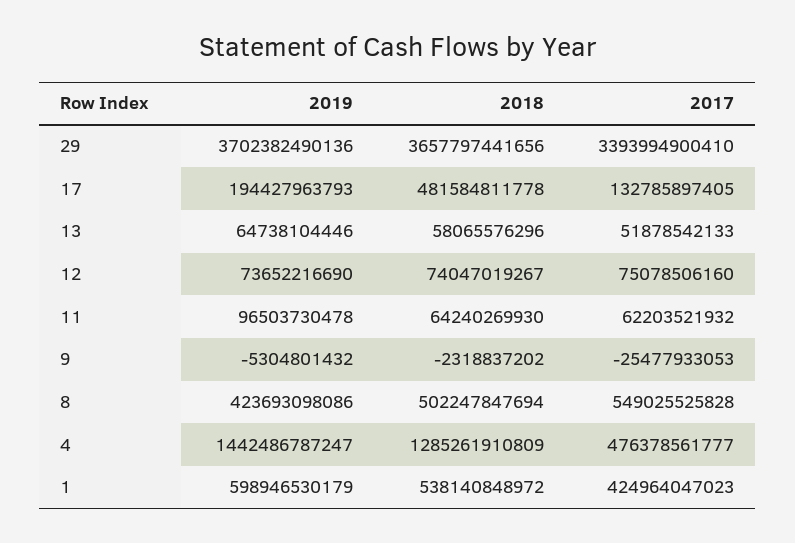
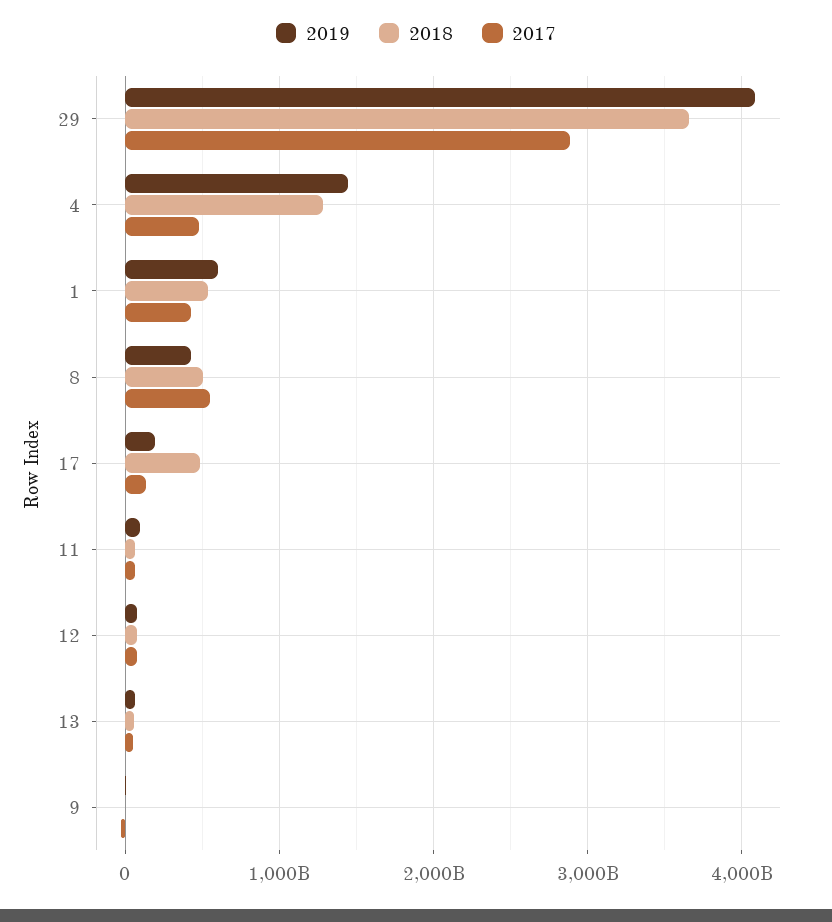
  {
    "2019": {
-     "29": 3702382490136,
+     "29": 4100000000000,
      "17": 194427963793,
      "13": 64738104446,
      "12": 73652216690,
      "11": 96503730478,
      "9": -5304801432,
      "8": 423693098086,
      "4": 1442486787247,
      "1": 598946530179
    },
    "2018": {
      "29": 3657797441656,
      "17": 481584811778,
      "13": 58065576296,
      "12": 74047019267,
      "11": 64240269930,
      "9": -2318837202,
      "8": 502247847694,
      "4": 1285261910809,
      "1": 538140848972
    },
    "2017": {
-     "29": 3393994900410,
+     "29": 2900000000000,
      "17": 132785897405,
      "13": 51878542133,
      "12": 75078506160,
      "11": 62203521932,
      "9": -25477933053,
      "8": 549025525828,
      "4": 476378561777,
      "1": 424964047023
    }
  }

